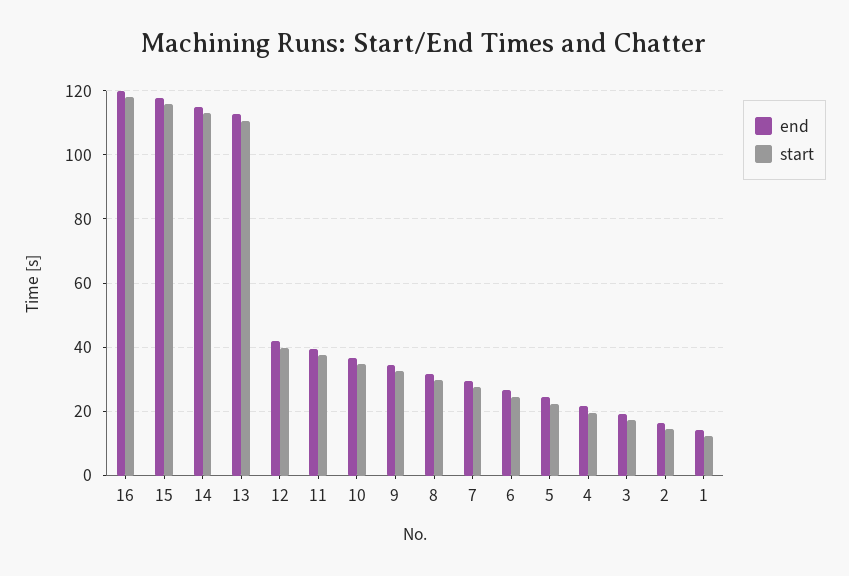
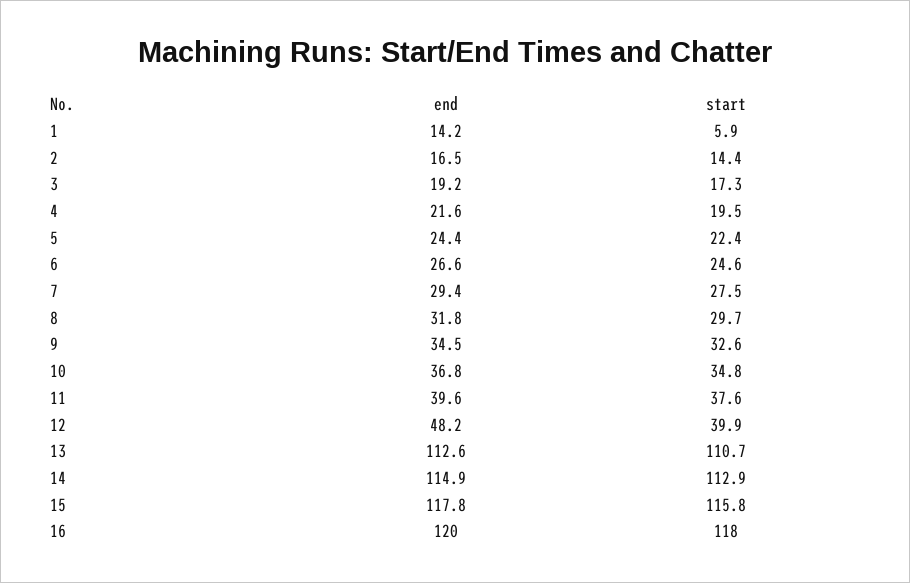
  {
    "end": {
      "16": 120,
      "15": 117.8,
      "14": 114.9,
      "13": 112.6,
-     "12": 42,
+     "12": 48.2,
      "11": 39.6,
      "10": 36.8,
      "9": 34.5,
      "8": 31.8,
      "7": 29.4,
      "6": 26.6,
      "5": 24.4,
      "4": 21.6,
      "3": 19.2,
      "2": 16.5,
      "1": 14.2
    },
    "start": {
      "16": 118,
      "15": 115.8,
      "14": 112.9,
      "13": 110.7,
      "12": 39.9,
      "11": 37.6,
      "10": 34.8,
      "9": 32.6,
      "8": 29.7,
      "7": 27.5,
      "6": 24.6,
      "5": 22.4,
      "4": 19.5,
      "3": 17.3,
      "2": 14.4,
-     "1": 12
+     "1": 5.9
    }
  }

